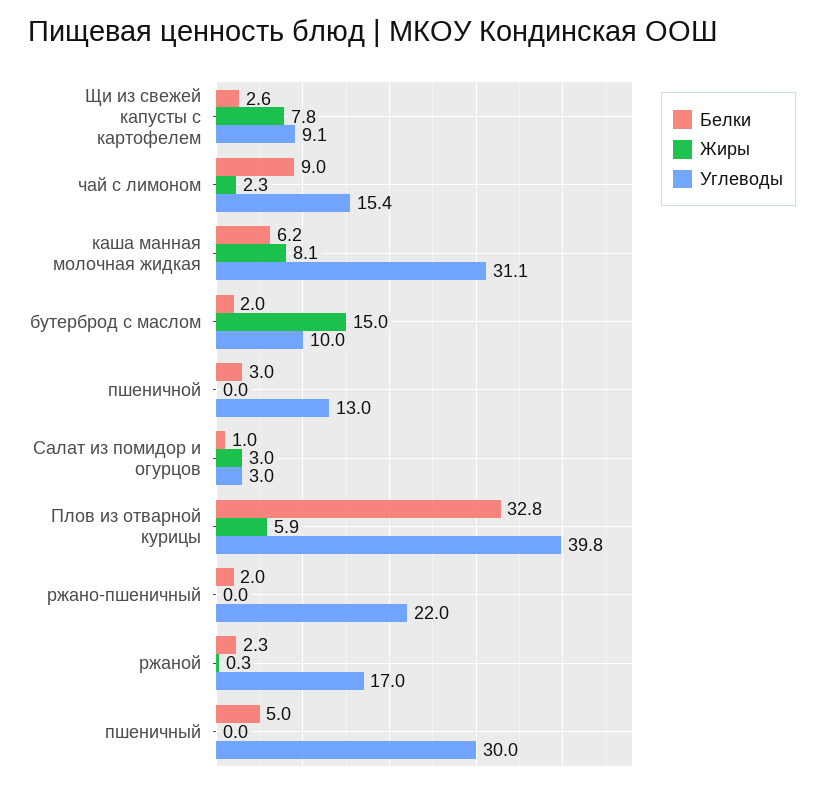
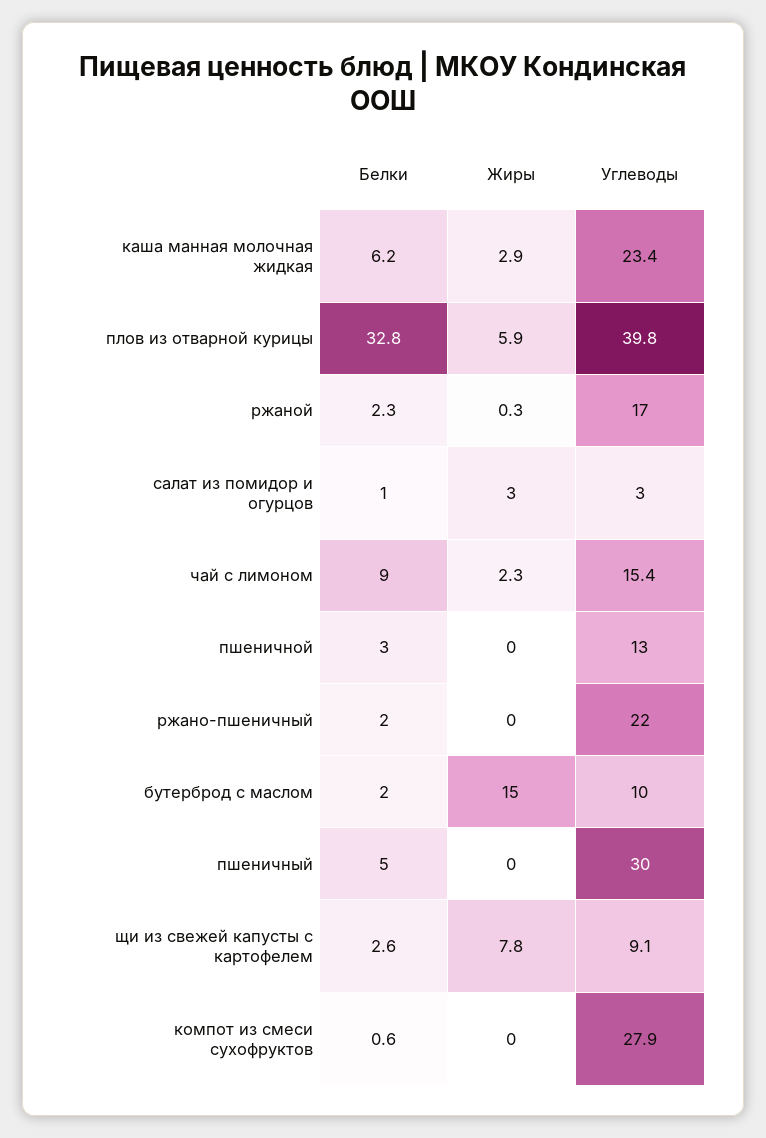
  {
    "Белки": {
      "Щи из свежей капусты с картофелем": 2.6,
      "чай с лимоном": 9,
      "каша манная молочная жидкая": 6.2,
      "бутерброд с маслом": 2,
      "пшеничной": 3,
      "Салат из помидор и огурцов": 1,
      "Плов из отварной курицы": 32.8,
      "ржано-пшеничный": 2,
      "ржаной": 2.3,
-     "пшеничный": 5
+     "пшеничный": 5,
+     "компот из смеси сухофруктов": 0.6
    },
    "Жиры": {
      "Щи из свежей капусты с картофелем": 7.8,
      "чай с лимоном": 2.3,
-     "каша манная молочная жидкая": 8.1,
+     "каша манная молочная жидкая": 2.9,
      "бутерброд с маслом": 15,
      "пшеничной": 0,
      "Салат из помидор и огурцов": 3,
      "Плов из отварной курицы": 5.9,
      "ржано-пшеничный": 0,
      "ржаной": 0.3,
-     "пшеничный": 0
+     "пшеничный": 0,
+     "компот из смеси сухофруктов": 0
    },
    "Углеводы": {
      "Щи из свежей капусты с картофелем": 9.1,
      "чай с лимоном": 15.4,
-     "каша манная молочная жидкая": 31.1,
+     "каша манная молочная жидкая": 23.4,
      "бутерброд с маслом": 10,
      "пшеничной": 13,
      "Салат из помидор и огурцов": 3,
      "Плов из отварной курицы": 39.8,
      "ржано-пшеничный": 22,
      "ржаной": 17,
-     "пшеничный": 30
+     "пшеничный": 30,
+     "компот из смеси сухофруктов": 27.9
    }
  }

